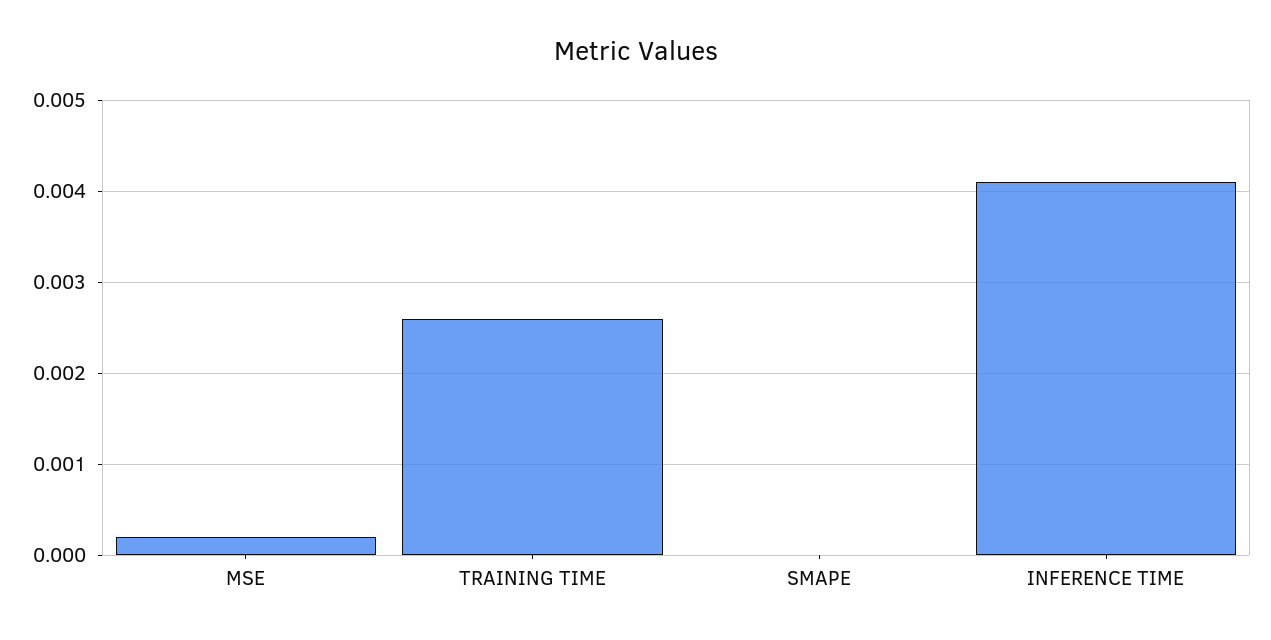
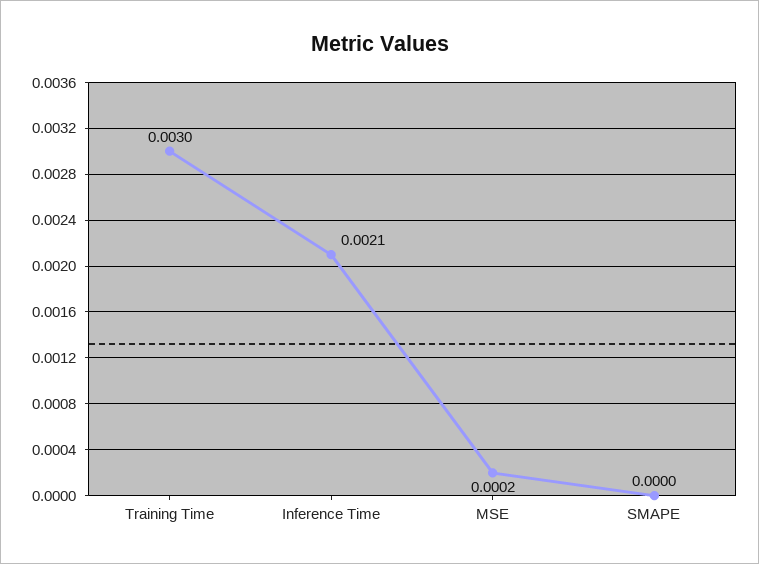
  {
    "MSE": 0.0002,
-   "TRAINING TIME": 0.0026,
+   "TRAINING TIME": 0.003,
    "SMAPE": 0,
-   "INFERENCE TIME": 0.0041
+   "INFERENCE TIME": 0.0021
  }

